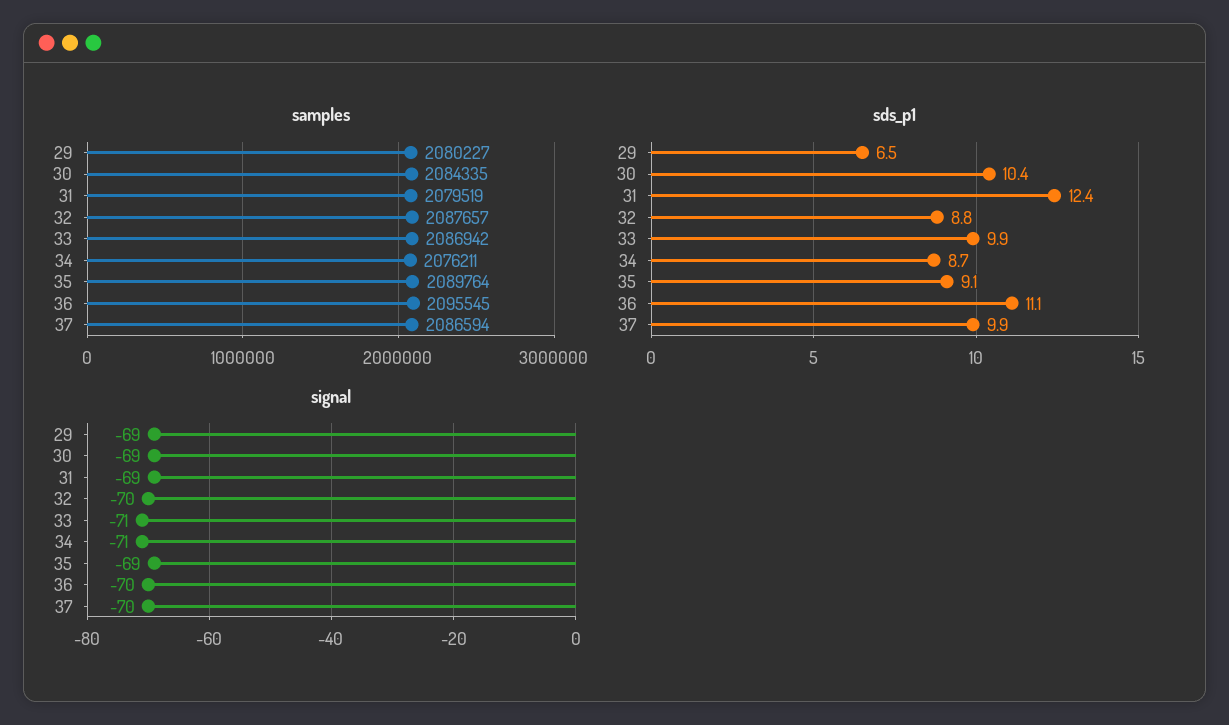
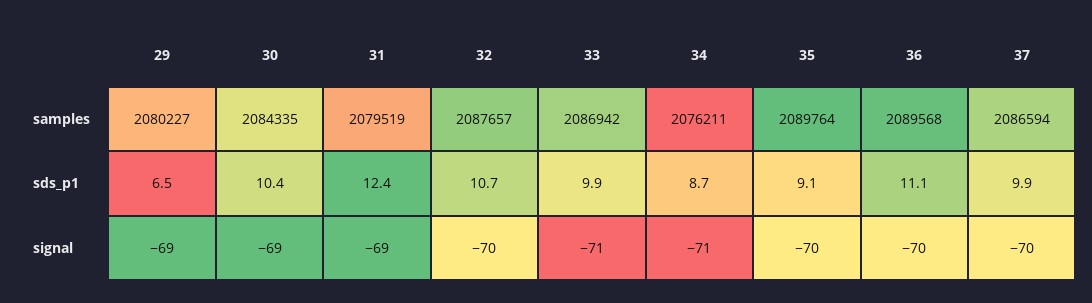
  {
    "samples": {
      "29": 2080227,
      "30": 2084335,
      "31": 2079519,
      "32": 2087657,
      "33": 2086942,
      "34": 2076211,
      "35": 2089764,
-     "36": 2095545,
+     "36": 2089568,
      "37": 2086594
    },
    "sds_p1": {
      "29": 6.5,
      "30": 10.4,
      "31": 12.4,
-     "32": 8.8,
+     "32": 10.7,
      "33": 9.9,
      "34": 8.7,
      "35": 9.1,
      "36": 11.1,
      "37": 9.9
    },
    "signal": {
      "29": -69,
      "30": -69,
      "31": -69,
      "32": -70,
      "33": -71,
      "34": -71,
-     "35": -69,
+     "35": -70,
      "36": -70,
      "37": -70
    }
  }

